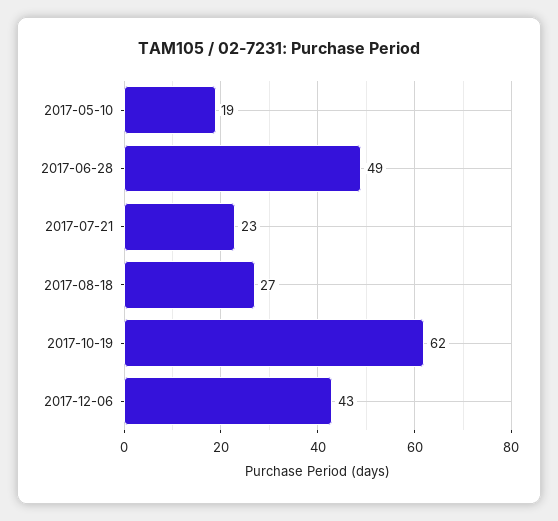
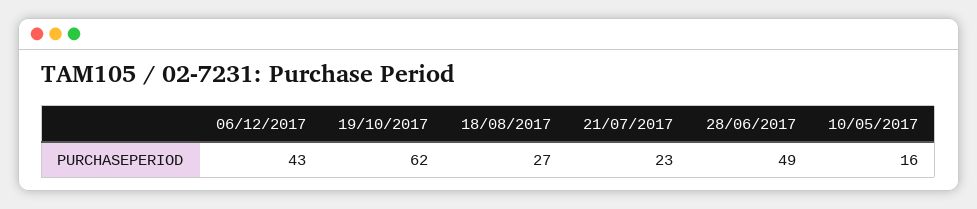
  {
-   "2017-05-10": 19,
+   "2017-05-10": 16,
    "2017-06-28": 49,
    "2017-07-21": 23,
    "2017-08-18": 27,
    "2017-10-19": 62,
    "2017-12-06": 43
  }

